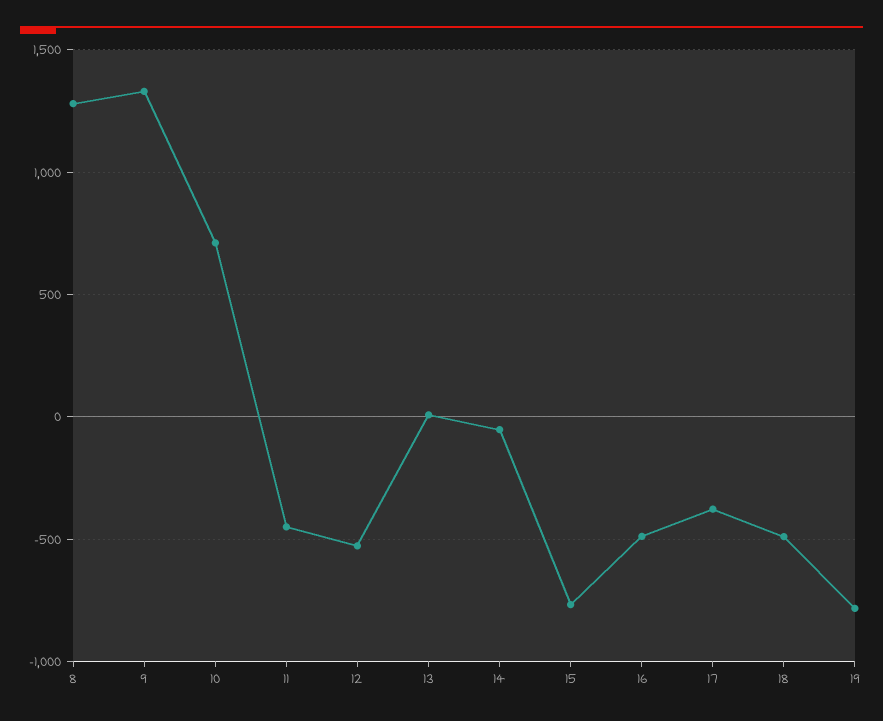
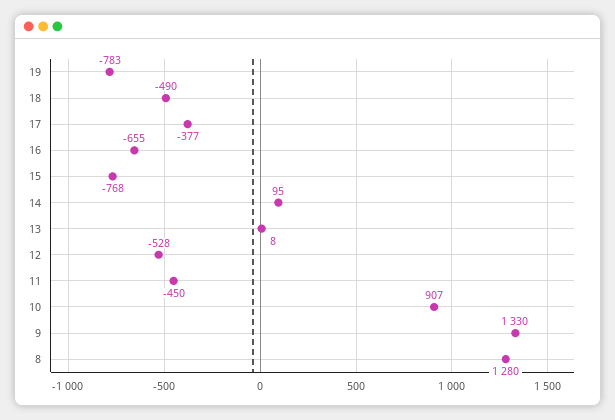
  {
    "8": 1280,
    "9": 1330,
-   "10": 700,
+   "10": 907,
    "11": -450,
    "12": -528,
    "13": 8,
-   "14": -50,
+   "14": 95,
    "15": -768,
-   "16": -500,
+   "16": -655,
    "17": -377,
    "18": -490,
    "19": -783
  }

